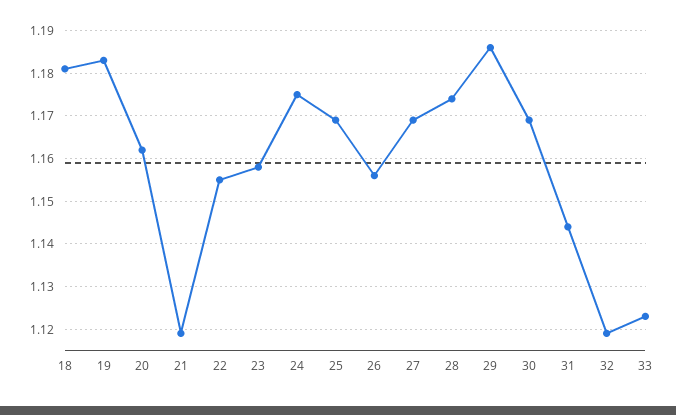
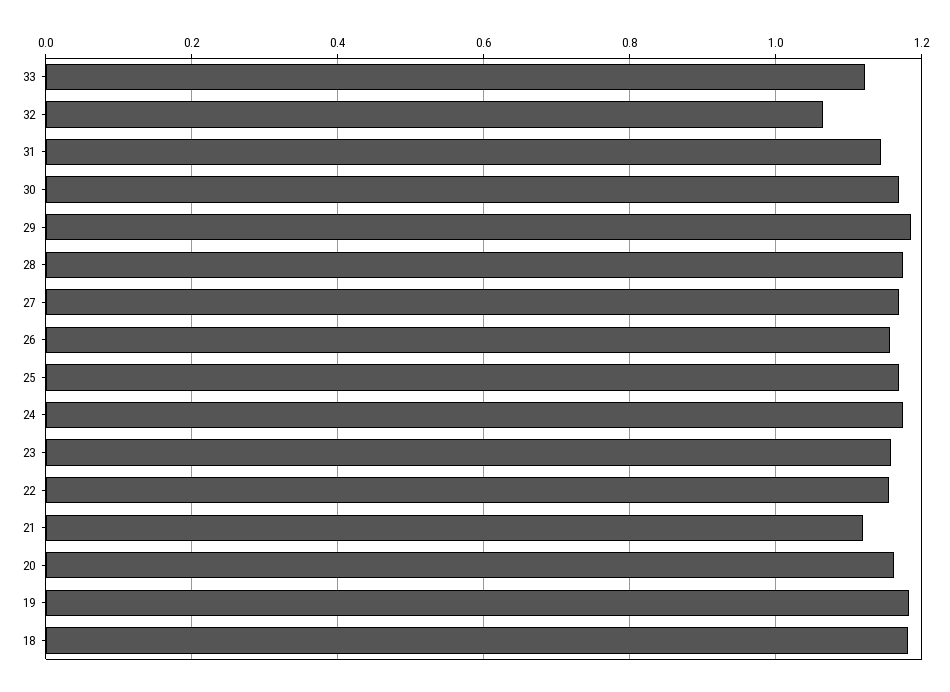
  {
    "18": 1.18,
    "19": 1.185,
    "20": 1.16,
    "21": 1.12,
    "22": 1.155,
    "23": 1.16,
    "24": 1.175,
    "25": 1.17,
    "26": 1.155,
    "27": 1.17,
    "28": 1.175,
    "29": 1.185,
    "30": 1.17,
    "31": 1.145,
-   "32": 1.12,
+   "32": 1.06,
    "33": 1.125
  }

